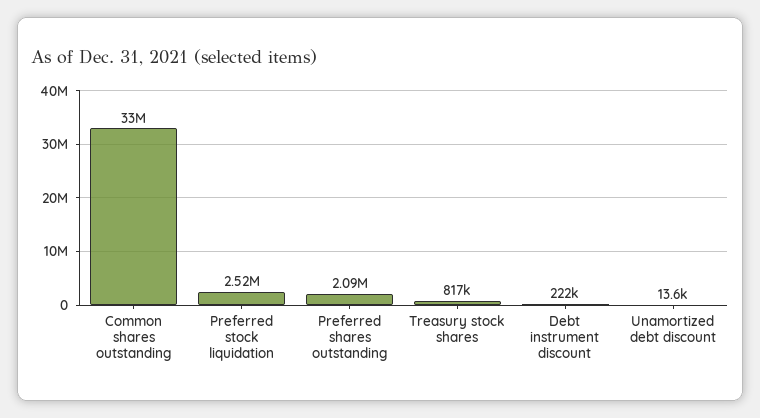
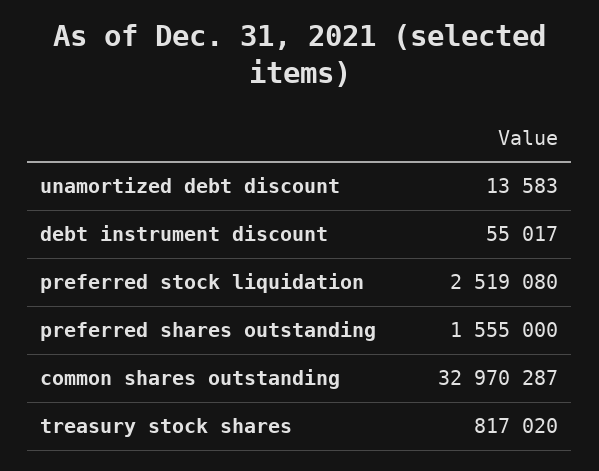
  {
    "Common shares outstanding": 32970287,
    "Preferred stock liquidation": 2519080,
-   "Preferred shares outstanding": 2090000,
+   "Preferred shares outstanding": 1555000,
    "Treasury stock shares": 817020,
-   "Debt instrument discount": 222000,
+   "Debt instrument discount": 55017,
    "Unamortized debt discount": 13583
  }

